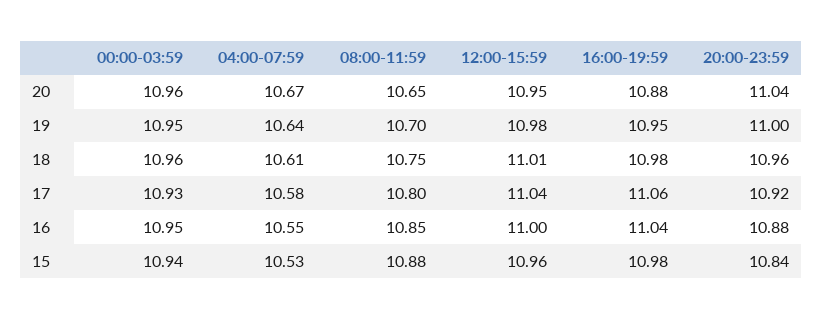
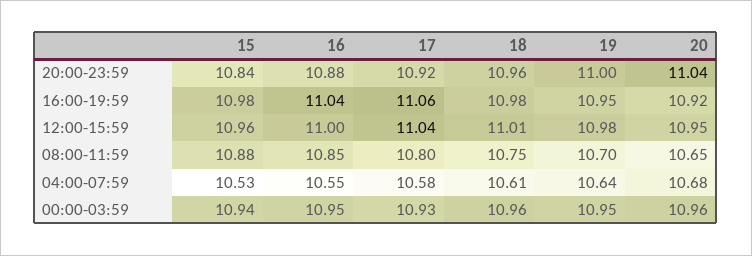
  {
    "00:00-03:59": {
      "20": 10.96,
      "19": 10.95,
      "18": 10.96,
      "17": 10.93,
      "16": 10.95,
      "15": 10.94
    },
    "04:00-07:59": {
-     "20": 10.67,
+     "20": 10.68,
      "19": 10.64,
      "18": 10.61,
      "17": 10.58,
      "16": 10.55,
      "15": 10.53
    },
    "08:00-11:59": {
      "20": 10.65,
      "19": 10.7,
      "18": 10.75,
      "17": 10.8,
      "16": 10.85,
      "15": 10.88
    },
    "12:00-15:59": {
      "20": 10.95,
      "19": 10.98,
      "18": 11.01,
      "17": 11.04,
      "16": 11,
      "15": 10.96
    },
    "16:00-19:59": {
-     "20": 10.88,
+     "20": 10.92,
      "19": 10.95,
      "18": 10.98,
      "17": 11.06,
      "16": 11.04,
      "15": 10.98
    },
    "20:00-23:59": {
      "20": 11.04,
      "19": 11,
      "18": 10.96,
      "17": 10.92,
      "16": 10.88,
      "15": 10.84
    }
  }

